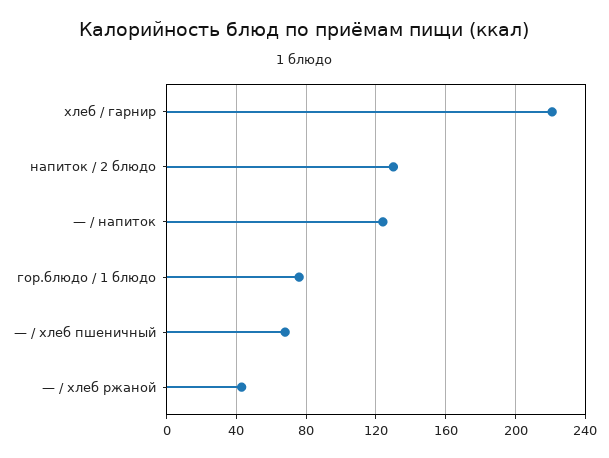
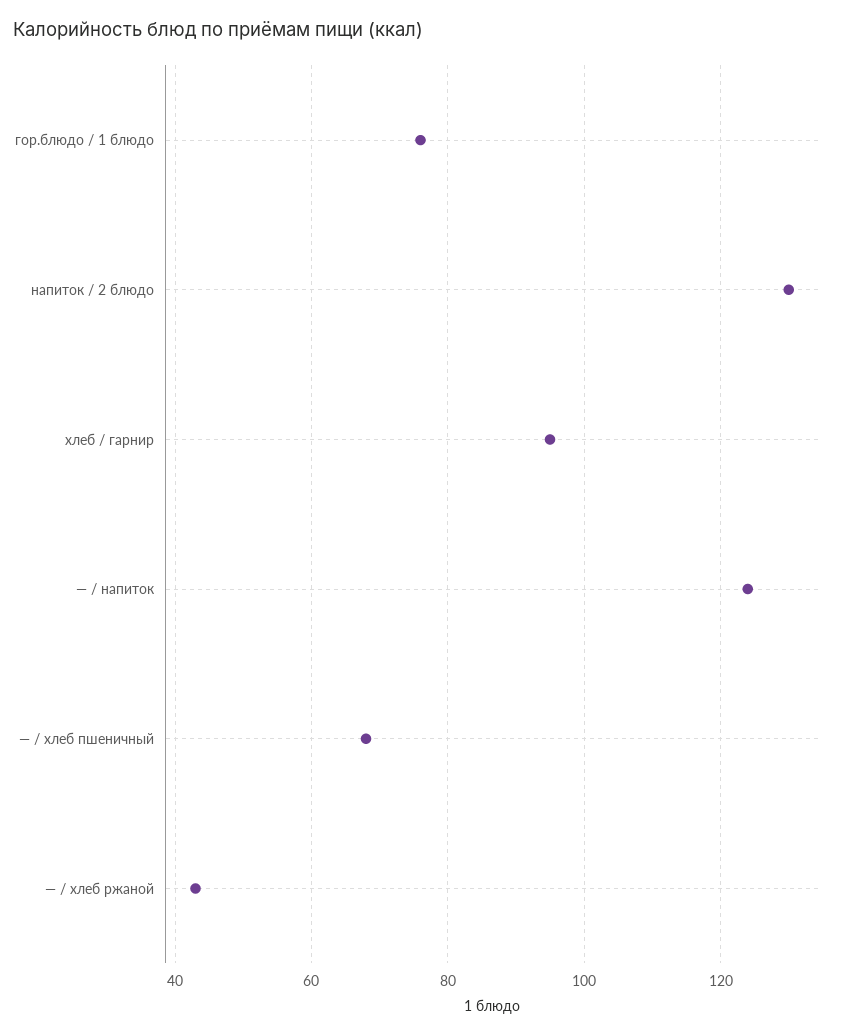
  {
-   "хлеб / гарнир": 220,
+   "хлеб / гарнир": 95,
    "напиток / 2 блюдо": 130,
    "— / напиток": 125,
    "гор.блюдо / 1 блюдо": 75,
    "— / хлеб пшеничный": 70,
    "— / хлеб ржаной": 45
  }

